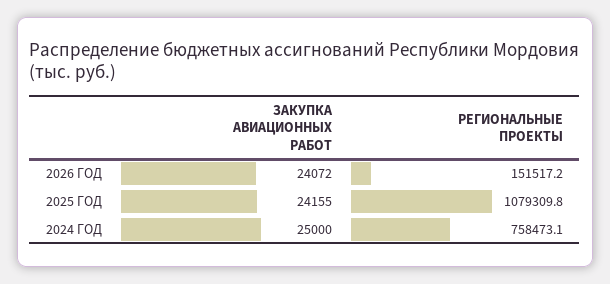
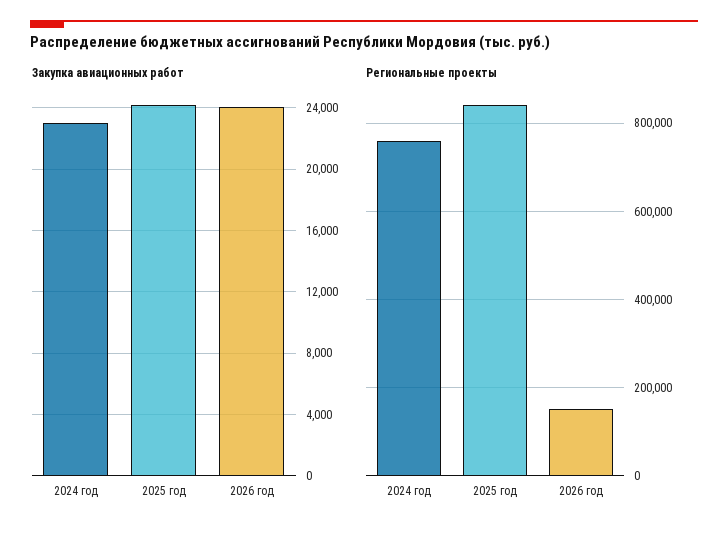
  {
    "ЗАКУПКА АВИАЦИОННЫХ РАБОТ": {
      "2026 ГОД": 24072,
      "2025 ГОД": 24155,
-     "2024 ГОД": 25000
+     "2024 ГОД": 23000
    },
    "РЕГИОНАЛЬНЫЕ ПРОЕКТЫ": {
      "2026 ГОД": 151517.2,
-     "2025 ГОД": 1079309.8,
+     "2025 ГОД": 840000,
      "2024 ГОД": 758473.1
    }
  }

